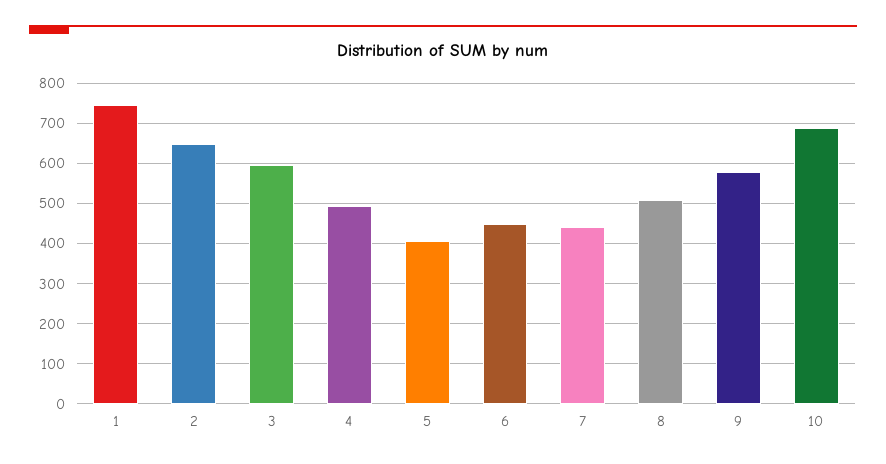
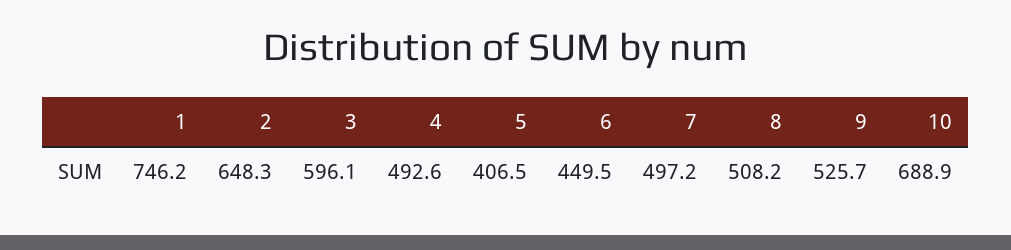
  {
    "1": 746.2,
    "2": 648.3,
    "3": 596.1,
    "4": 492.6,
    "5": 406.5,
    "6": 449.5,
-   "7": 440,
+   "7": 497.2,
    "8": 508.2,
-   "9": 580,
+   "9": 525.7,
    "10": 688.9
  }

